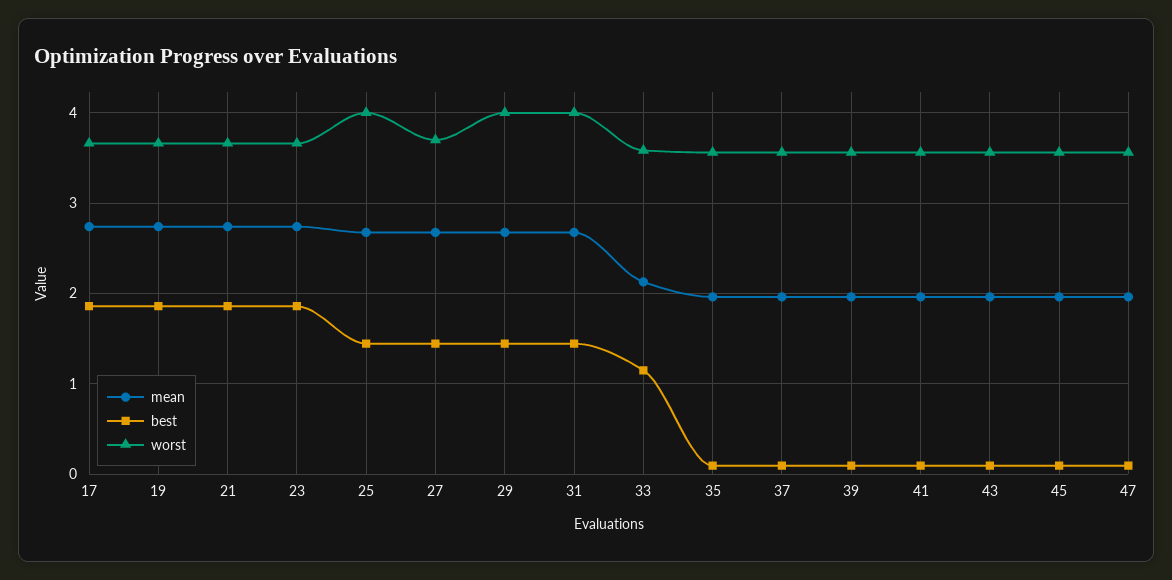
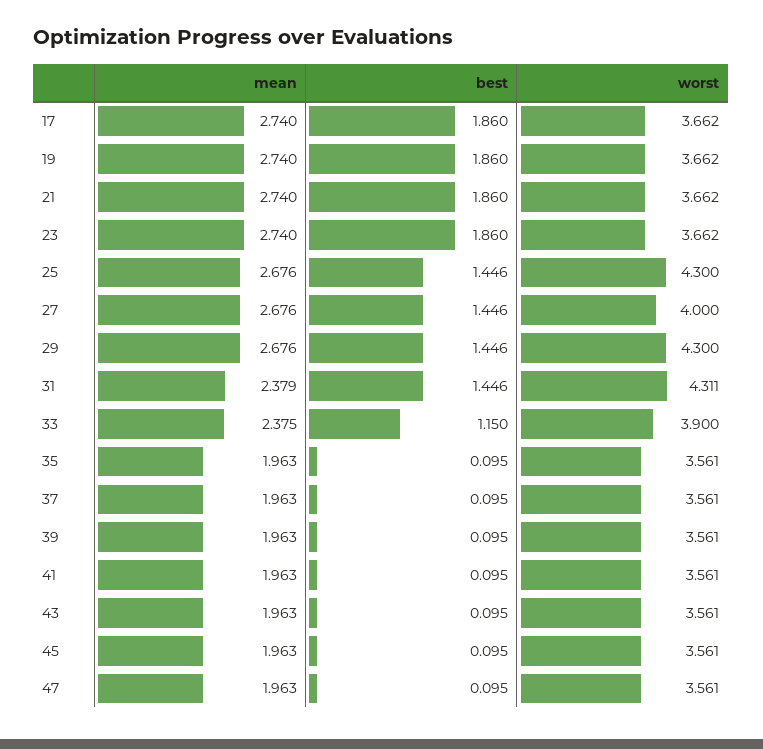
  {
    "mean": {
      "17": 2.74,
      "19": 2.74,
      "21": 2.74,
      "23": 2.74,
      "25": 2.676,
      "27": 2.676,
      "29": 2.676,
-     "31": 2.7,
+     "31": 2.379,
-     "33": 2.1,
+     "33": 2.375,
      "35": 1.963,
      "37": 1.963,
      "39": 1.963,
      "41": 1.963,
      "43": 1.963,
      "45": 1.963,
      "47": 1.963
    },
    "best": {
      "17": 1.86,
      "19": 1.86,
      "21": 1.86,
      "23": 1.86,
      "25": 1.446,
      "27": 1.446,
      "29": 1.446,
      "31": 1.446,
      "33": 1.15,
      "35": 0.095,
      "37": 0.095,
      "39": 0.095,
      "41": 0.095,
      "43": 0.095,
      "45": 0.095,
      "47": 0.095
    },
    "worst": {
      "17": 3.662,
      "19": 3.662,
      "21": 3.662,
      "23": 3.662,
-     "25": 4,
+     "25": 4.3,
-     "27": 3.7,
+     "27": 4,
-     "29": 4,
+     "29": 4.3,
-     "31": 4,
+     "31": 4.311,
-     "33": 3.6,
+     "33": 3.9,
      "35": 3.561,
      "37": 3.561,
      "39": 3.561,
      "41": 3.561,
      "43": 3.561,
      "45": 3.561,
      "47": 3.561
    }
  }

